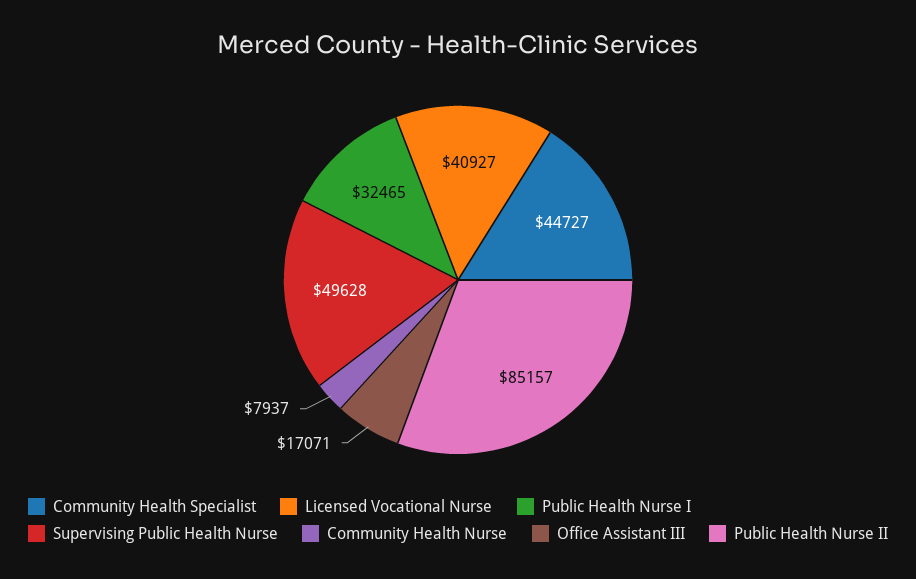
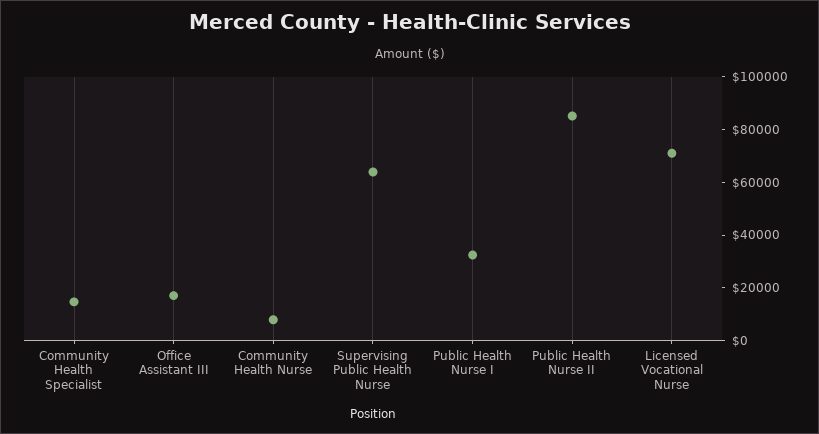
  {
-   "Community Health Specialist": 44727,
+   "Community Health Specialist": 15000,
-   "Licensed Vocational Nurse": 40927,
+   "Licensed Vocational Nurse": 70000,
    "Public Health Nurse I": 32465,
-   "Supervising Public Health Nurse": 49628,
+   "Supervising Public Health Nurse": 65000,
    "Community Health Nurse": 7937,
    "Office Assistant III": 17071,
    "Public Health Nurse II": 85157
  }

